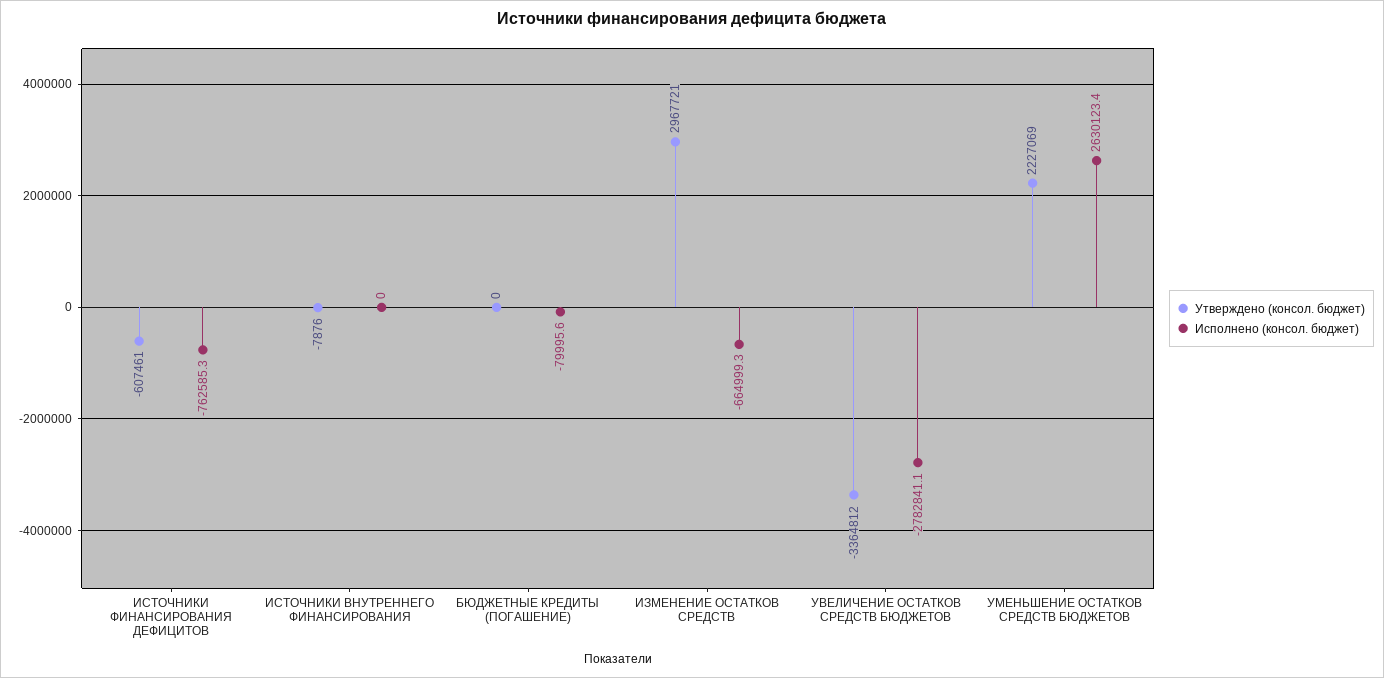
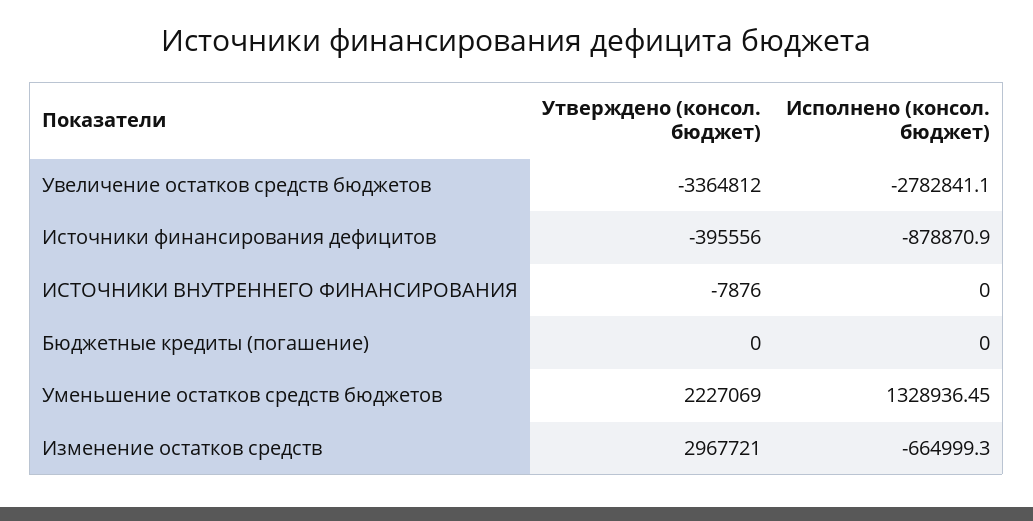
  {
    "Утверждено (консол. бюджет)": {
-     "ИСТОЧНИКИ ФИНАНСИРОВАНИЯ ДЕФИЦИТОВ": -607461,
+     "ИСТОЧНИКИ ФИНАНСИРОВАНИЯ ДЕФИЦИТОВ": -395556,
      "ИСТОЧНИКИ ВНУТРЕННЕГО ФИНАНСИРОВАНИЯ": -7876,
      "БЮДЖЕТНЫЕ КРЕДИТЫ (ПОГАШЕНИЕ)": 0,
      "ИЗМЕНЕНИЕ ОСТАТКОВ СРЕДСТВ": 2967721,
      "УВЕЛИЧЕНИЕ ОСТАТКОВ СРЕДСТВ БЮДЖЕТОВ": -3364812,
      "УМЕНЬШЕНИЕ ОСТАТКОВ СРЕДСТВ БЮДЖЕТОВ": 2227069
    },
    "Исполнено (консол. бюджет)": {
-     "ИСТОЧНИКИ ФИНАНСИРОВАНИЯ ДЕФИЦИТОВ": -762585.3,
+     "ИСТОЧНИКИ ФИНАНСИРОВАНИЯ ДЕФИЦИТОВ": -878870.9,
      "ИСТОЧНИКИ ВНУТРЕННЕГО ФИНАНСИРОВАНИЯ": 0,
-     "БЮДЖЕТНЫЕ КРЕДИТЫ (ПОГАШЕНИЕ)": -79995.6,
+     "БЮДЖЕТНЫЕ КРЕДИТЫ (ПОГАШЕНИЕ)": 0,
      "ИЗМЕНЕНИЕ ОСТАТКОВ СРЕДСТВ": -664999.3,
      "УВЕЛИЧЕНИЕ ОСТАТКОВ СРЕДСТВ БЮДЖЕТОВ": -2782841.1,
-     "УМЕНЬШЕНИЕ ОСТАТКОВ СРЕДСТВ БЮДЖЕТОВ": 2630123.4
+     "УМЕНЬШЕНИЕ ОСТАТКОВ СРЕДСТВ БЮДЖЕТОВ": 1328936.45
    }
  }

